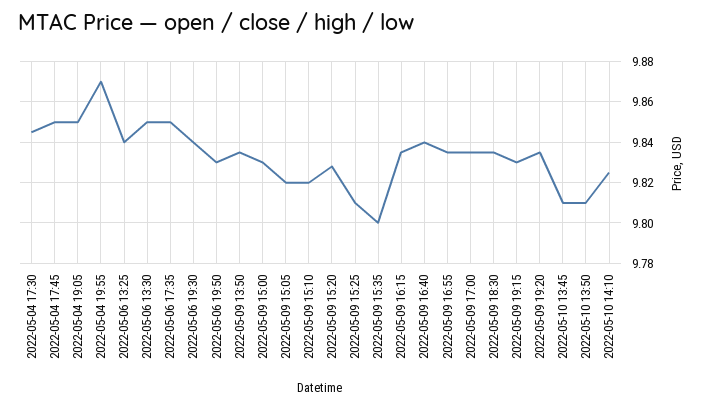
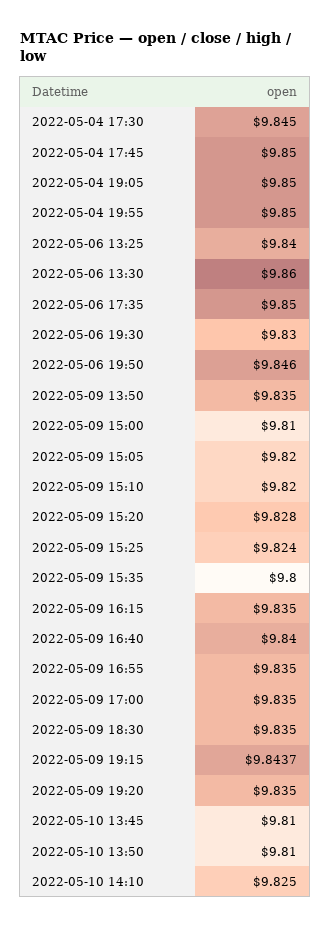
  {
    "2022-05-04 17:30": 9.845,
    "2022-05-04 17:45": 9.85,
    "2022-05-04 19:05": 9.85,
-   "2022-05-04 19:55": 9.87,
+   "2022-05-04 19:55": 9.85,
    "2022-05-06 13:25": 9.84,
-   "2022-05-06 13:30": 9.85,
+   "2022-05-06 13:30": 9.86,
    "2022-05-06 17:35": 9.85,
-   "2022-05-06 19:30": 9.84,
+   "2022-05-06 19:30": 9.83,
-   "2022-05-06 19:50": 9.83,
+   "2022-05-06 19:50": 9.846,
    "2022-05-09 13:50": 9.835,
-   "2022-05-09 15:00": 9.83,
+   "2022-05-09 15:00": 9.81,
    "2022-05-09 15:05": 9.82,
    "2022-05-09 15:10": 9.82,
    "2022-05-09 15:20": 9.828,
-   "2022-05-09 15:25": 9.81,
+   "2022-05-09 15:25": 9.824,
    "2022-05-09 15:35": 9.8,
    "2022-05-09 16:15": 9.835,
    "2022-05-09 16:40": 9.84,
    "2022-05-09 16:55": 9.835,
    "2022-05-09 17:00": 9.835,
    "2022-05-09 18:30": 9.835,
-   "2022-05-09 19:15": 9.83,
+   "2022-05-09 19:15": 9.8437,
    "2022-05-09 19:20": 9.835,
    "2022-05-10 13:45": 9.81,
    "2022-05-10 13:50": 9.81,
    "2022-05-10 14:10": 9.825
  }

